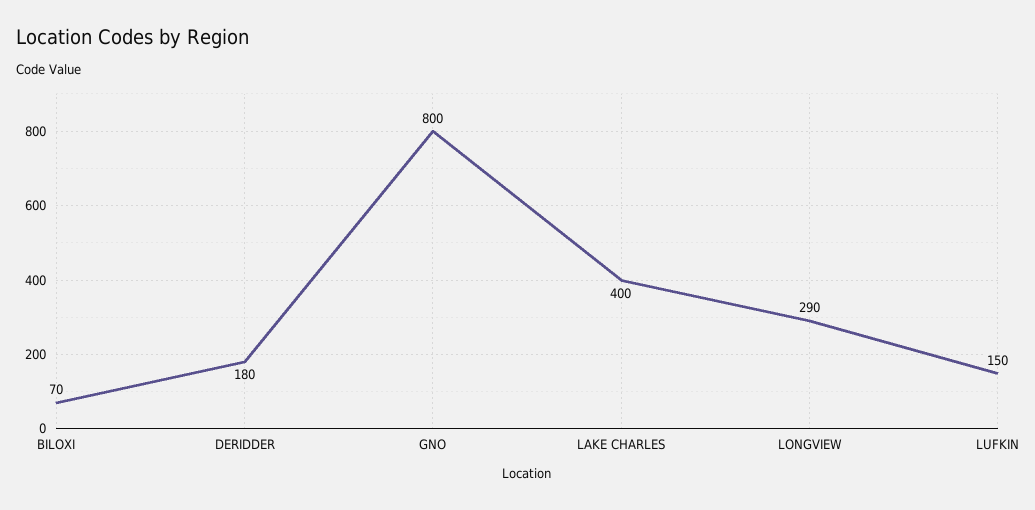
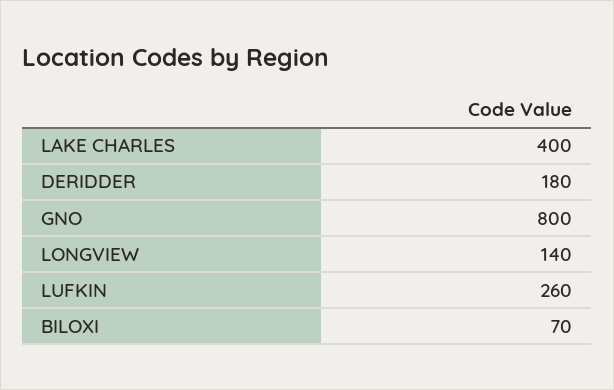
  {
    "BILOXI": 70,
    "DERIDDER": 180,
    "GNO": 800,
    "LAKE CHARLES": 400,
-   "LONGVIEW": 290,
+   "LONGVIEW": 140,
-   "LUFKIN": 150
+   "LUFKIN": 260
  }

